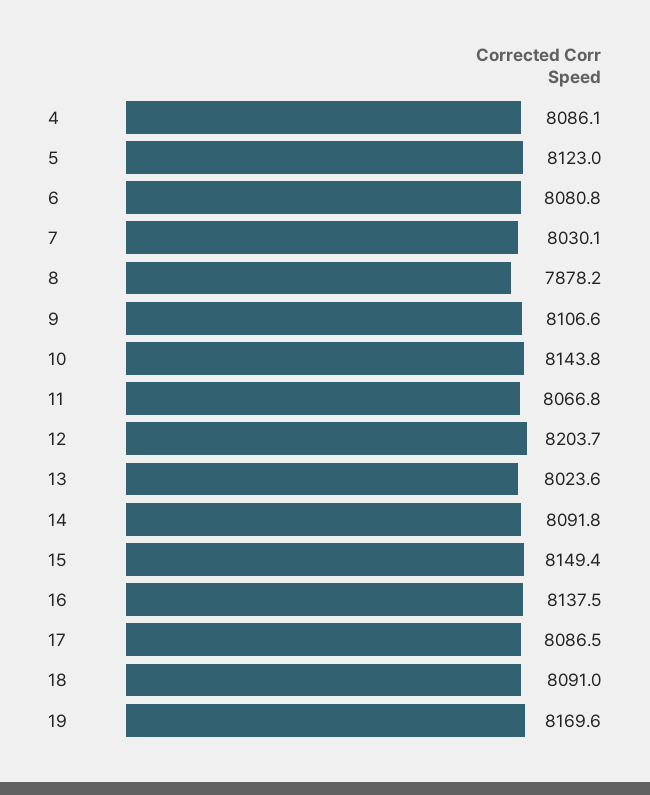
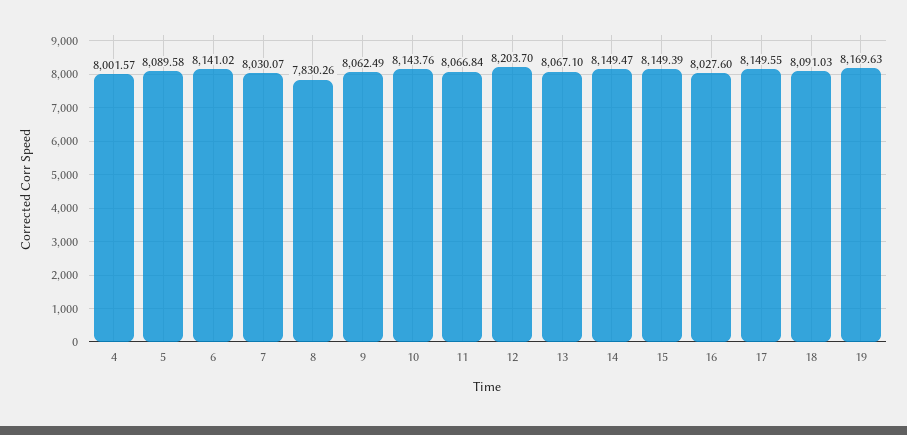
  {
-   "4": 8086.1,
+   "4": 8001.57,
-   "5": 8123,
+   "5": 8089.58,
-   "6": 8080.8,
+   "6": 8141.02,
    "7": 8030.07,
-   "8": 7878.2,
+   "8": 7830.26,
-   "9": 8106.6,
+   "9": 8062.49,
    "10": 8143.76,
    "11": 8066.84,
    "12": 8203.7,
-   "13": 8023.6,
+   "13": 8067.1,
-   "14": 8091.8,
+   "14": 8149.47,
    "15": 8149.39,
-   "16": 8137.5,
+   "16": 8027.6,
-   "17": 8086.5,
+   "17": 8149.55,
    "18": 8091.03,
    "19": 8169.63
  }

